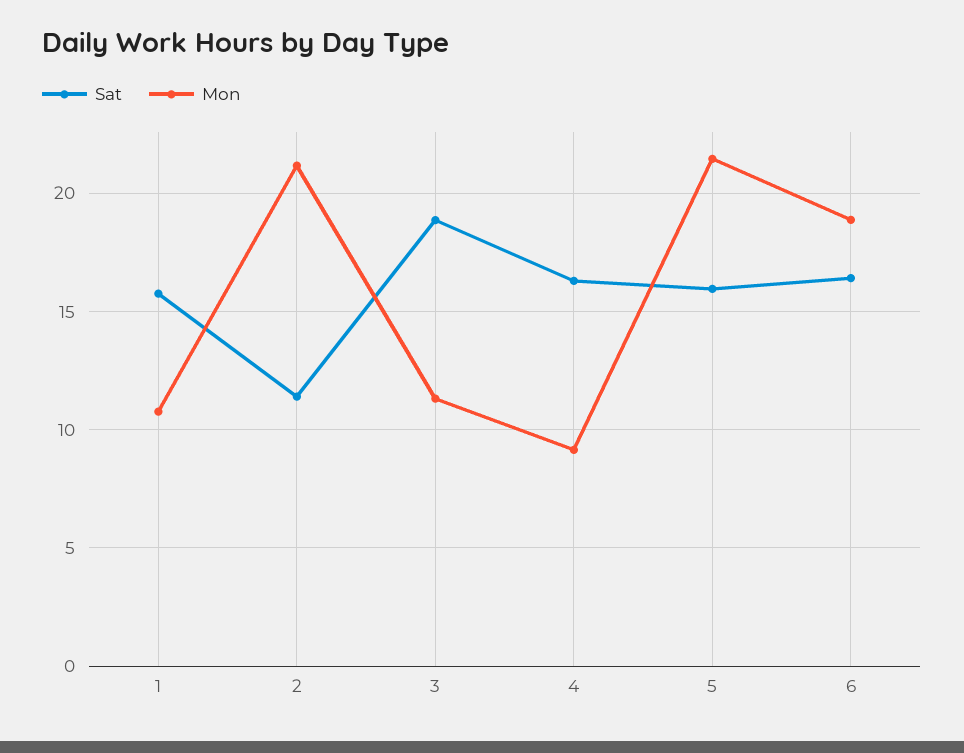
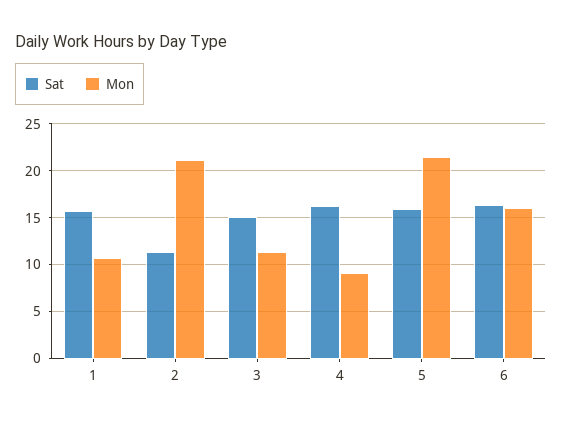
  {
    "Sat": {
      "1": 16,
      "2": 11.5,
-     "3": 19,
+     "3": 15,
      "4": 16.5,
      "5": 16,
      "6": 16.5
    },
    "Mon": {
      "1": 11,
      "2": 21,
      "3": 11.5,
      "4": 9,
      "5": 21.5,
-     "6": 19
+     "6": 16
    }
  }

